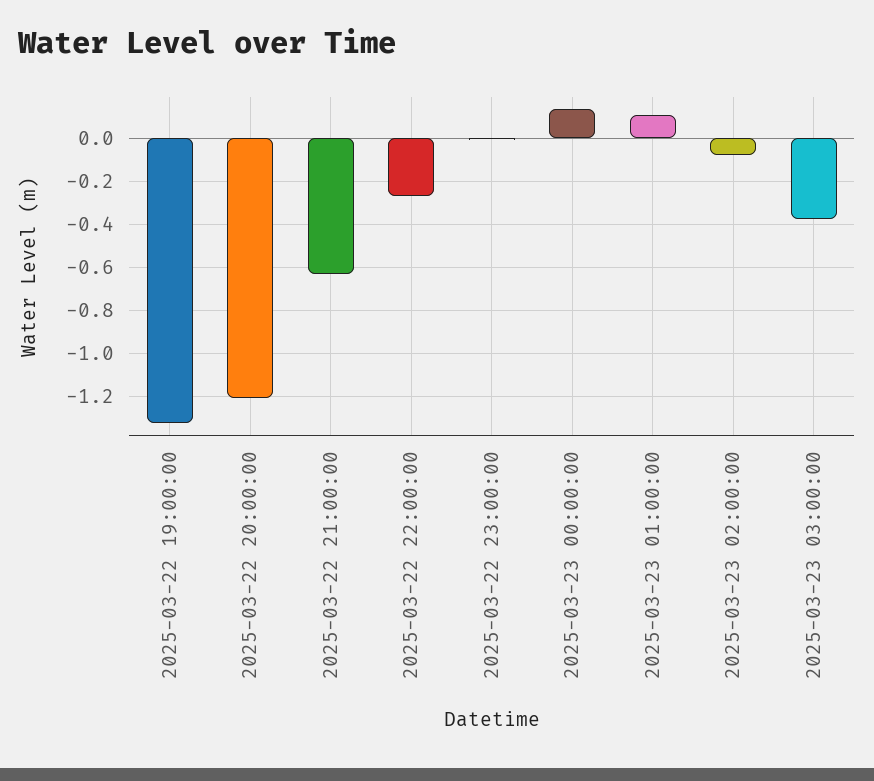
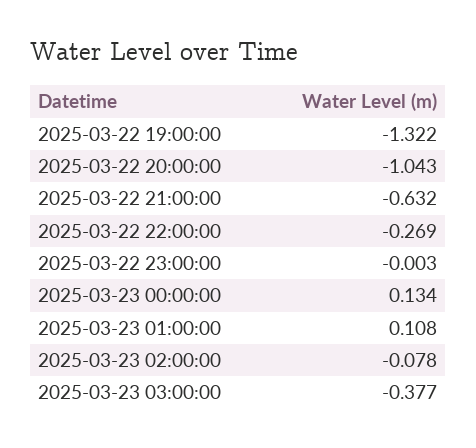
  {
    "2025-03-22 19:00:00": -1.322,
-   "2025-03-22 20:00:00": -1.2,
+   "2025-03-22 20:00:00": -1.043,
    "2025-03-22 21:00:00": -0.632,
    "2025-03-22 22:00:00": -0.269,
    "2025-03-22 23:00:00": -0.003,
    "2025-03-23 00:00:00": 0.134,
    "2025-03-23 01:00:00": 0.108,
    "2025-03-23 02:00:00": -0.078,
    "2025-03-23 03:00:00": -0.377
  }

